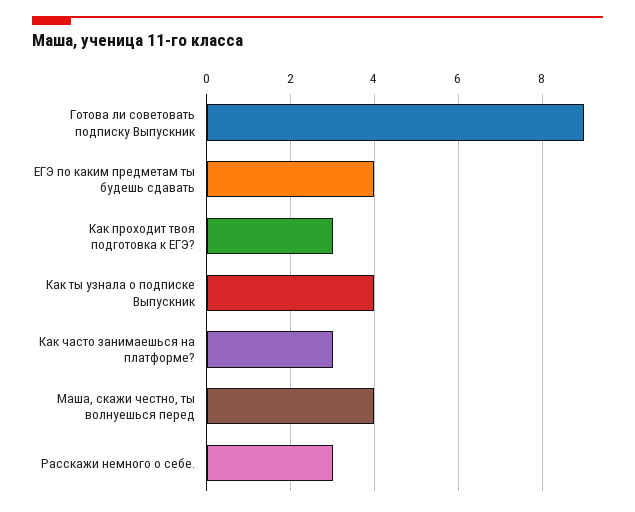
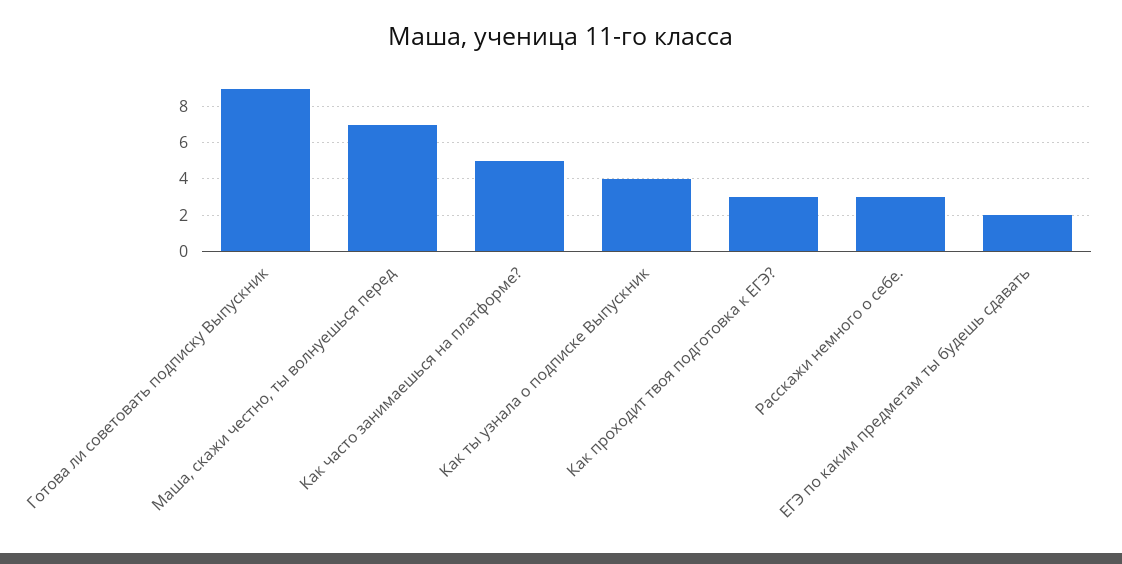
  {
    "Готова ли советовать подписку Выпускник": 9,
-   "ЕГЭ по каким предметам ты будешь сдавать": 4,
+   "ЕГЭ по каким предметам ты будешь сдавать": 2,
    "Как проходит твоя подготовка к ЕГЭ?": 3,
    "Как ты узнала о подписке Выпускник": 4,
-   "Как часто занимаешься на платформе?": 3,
+   "Как часто занимаешься на платформе?": 5,
-   "Маша, скажи честно, ты волнуешься перед": 4,
+   "Маша, скажи честно, ты волнуешься перед": 7,
    "Расскажи немного о себе.": 3
  }

